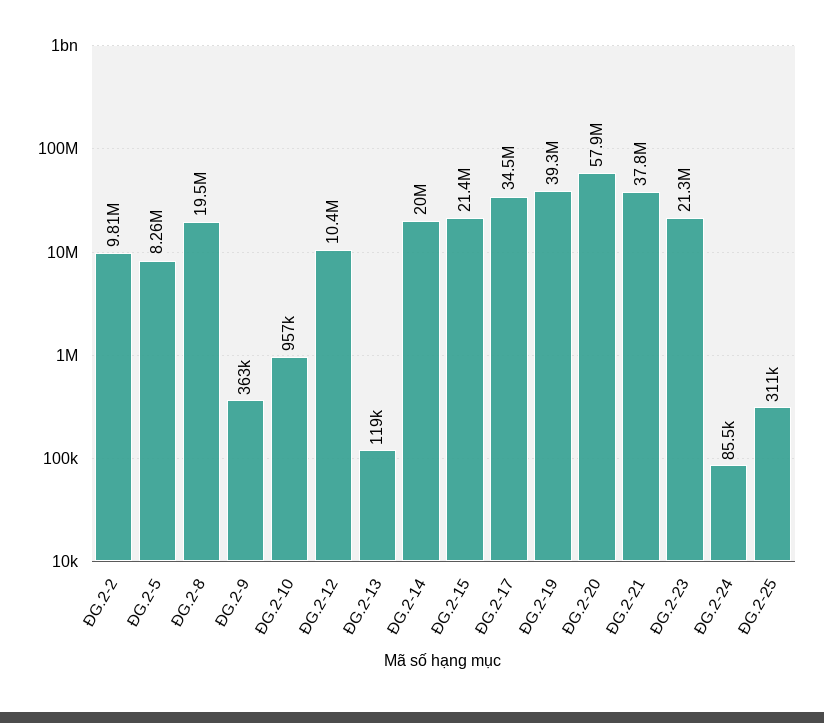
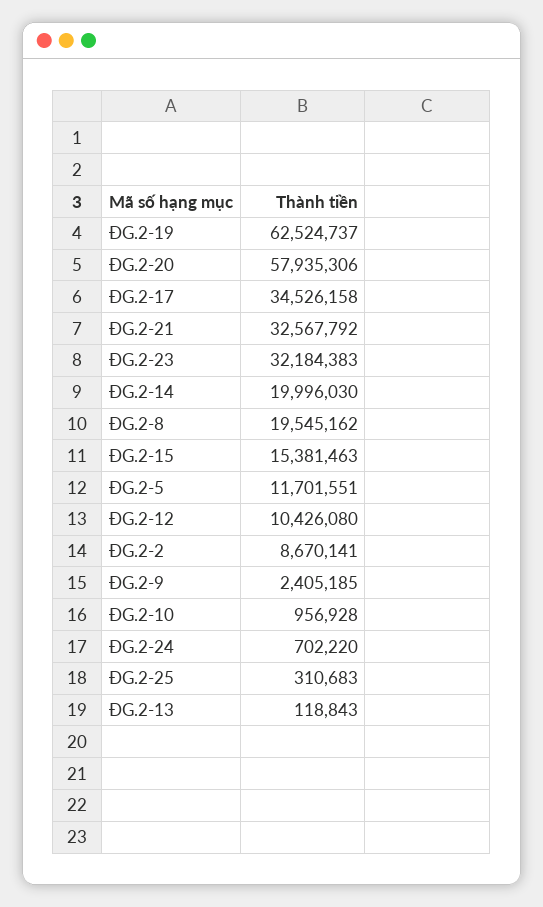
  {
-   "ĐG.2-2": 9810000,
+   "ĐG.2-2": 8670141,
-   "ĐG.2-5": 8260000,
+   "ĐG.2-5": 11701551,
    "ĐG.2-8": 19545162,
-   "ĐG.2-9": 363000,
+   "ĐG.2-9": 2405185,
    "ĐG.2-10": 956928,
    "ĐG.2-12": 10426080,
    "ĐG.2-13": 118843,
    "ĐG.2-14": 19996030,
-   "ĐG.2-15": 21400000,
+   "ĐG.2-15": 15381463,
    "ĐG.2-17": 34526158,
-   "ĐG.2-19": 39300000,
+   "ĐG.2-19": 62524737,
    "ĐG.2-20": 57935306,
-   "ĐG.2-21": 37800000,
+   "ĐG.2-21": 32567792,
-   "ĐG.2-23": 21300000,
+   "ĐG.2-23": 32184383,
-   "ĐG.2-24": 85500,
+   "ĐG.2-24": 702220,
    "ĐG.2-25": 310683
  }

